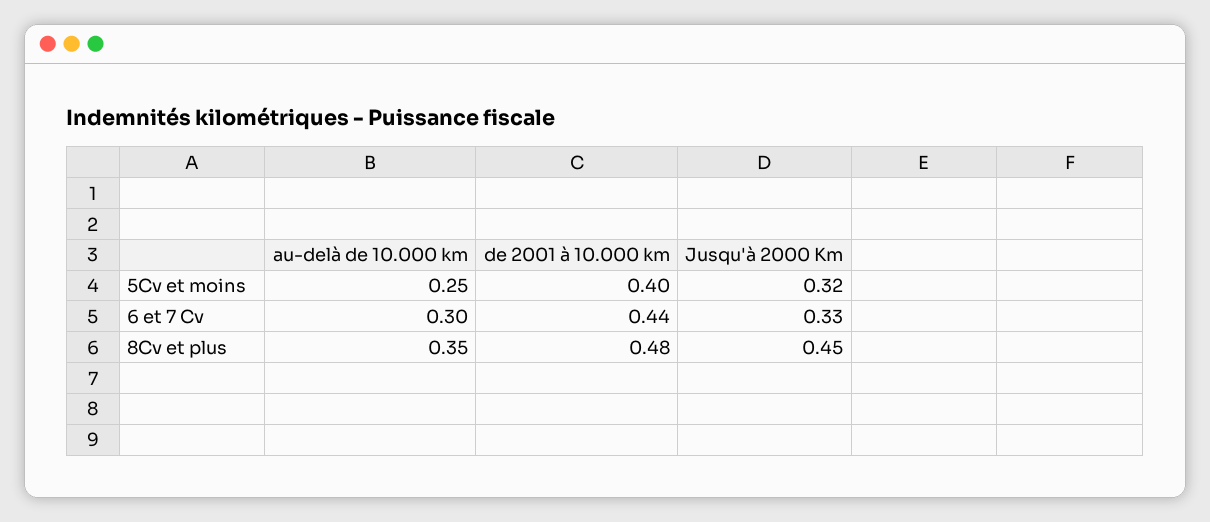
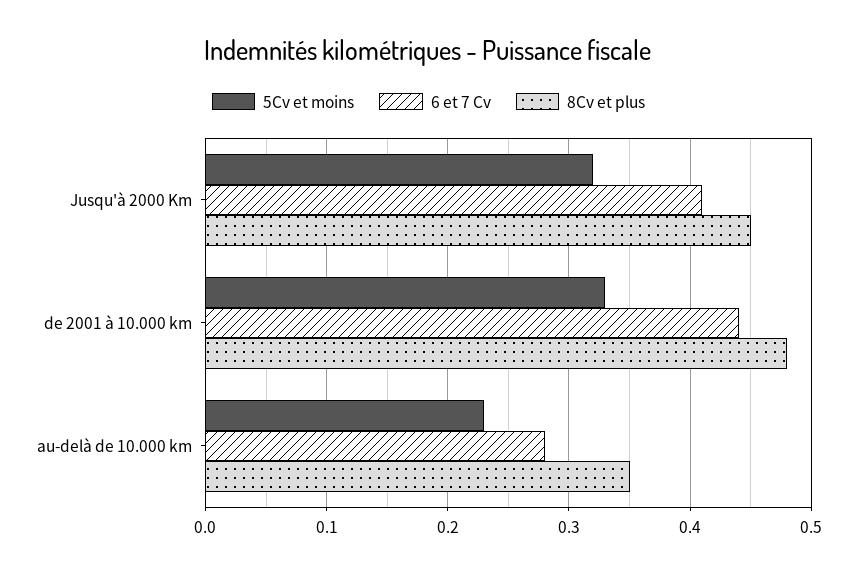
  {
    "5Cv et moins": {
-     "au-delà de 10.000 km": 0.25,
+     "au-delà de 10.000 km": 0.23,
-     "de 2001 à 10.000 km": 0.4,
+     "de 2001 à 10.000 km": 0.33,
      "Jusqu'à 2000 Km": 0.32
    },
    "6 et 7 Cv": {
-     "au-delà de 10.000 km": 0.3,
+     "au-delà de 10.000 km": 0.28,
      "de 2001 à 10.000 km": 0.44,
-     "Jusqu'à 2000 Km": 0.33
+     "Jusqu'à 2000 Km": 0.41
    },
    "8Cv et plus": {
      "au-delà de 10.000 km": 0.35,
      "de 2001 à 10.000 km": 0.48,
      "Jusqu'à 2000 Km": 0.45
    }
  }

